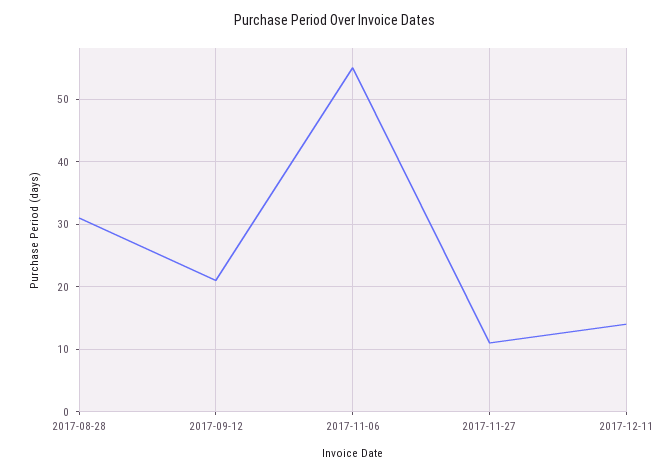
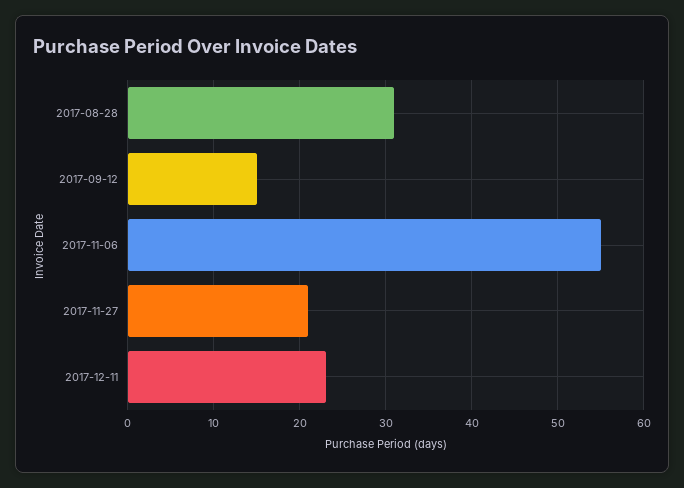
  {
    "2017-08-28": 31,
-   "2017-09-12": 21,
+   "2017-09-12": 15,
    "2017-11-06": 55,
-   "2017-11-27": 11,
+   "2017-11-27": 21,
-   "2017-12-11": 14
+   "2017-12-11": 23
  }

